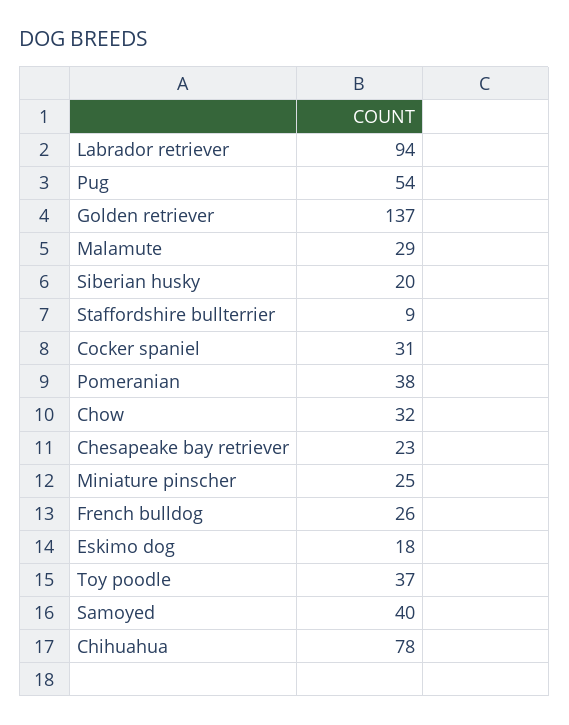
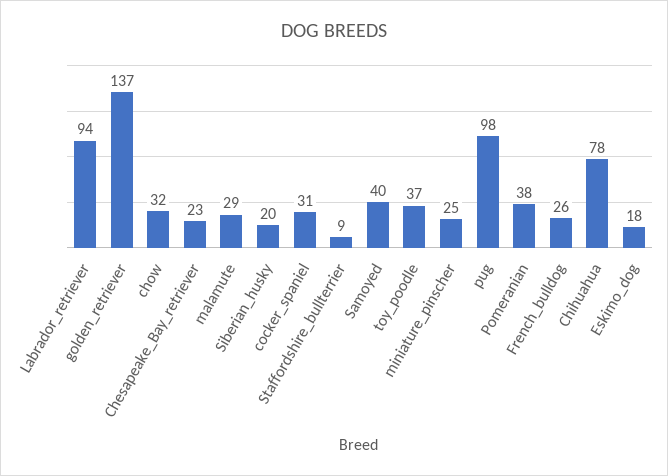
  {
    "Labrador retriever": 94,
-   "Pug": 54,
+   "Pug": 98,
    "Golden retriever": 137,
    "Malamute": 29,
    "Siberian husky": 20,
    "Staffordshire bullterrier": 9,
    "Cocker spaniel": 31,
    "Pomeranian": 38,
    "Chow": 32,
    "Chesapeake bay retriever": 23,
    "Miniature pinscher": 25,
    "French bulldog": 26,
    "Eskimo dog": 18,
    "Toy poodle": 37,
    "Samoyed": 40,
    "Chihuahua": 78
  }

